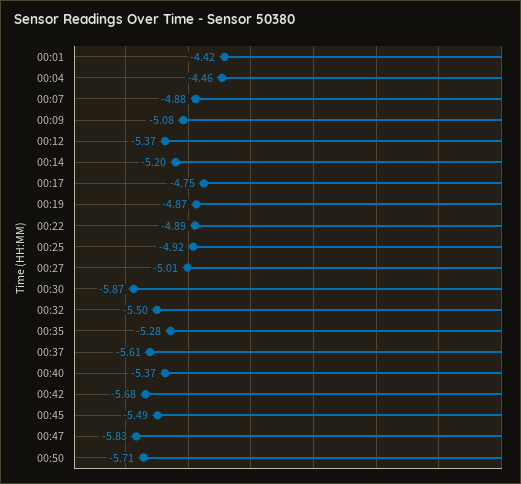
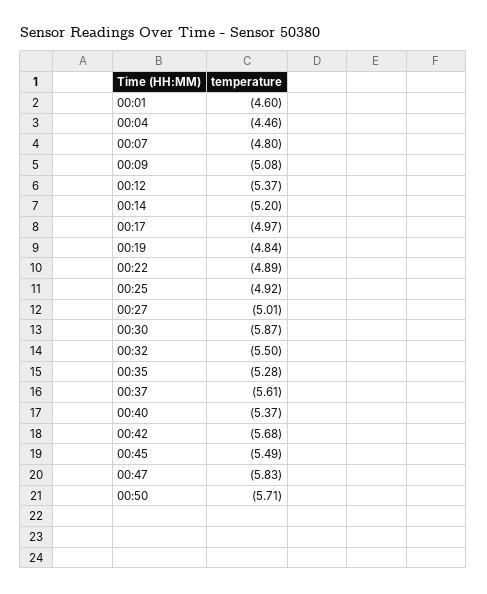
  {
-   "00:01": -4.42,
+   "00:01": -4.6,
    "00:04": -4.46,
-   "00:07": -4.88,
+   "00:07": -4.8,
    "00:09": -5.08,
    "00:12": -5.37,
    "00:14": -5.2,
-   "00:17": -4.75,
+   "00:17": -4.97,
-   "00:19": -4.87,
+   "00:19": -4.84,
    "00:22": -4.89,
    "00:25": -4.92,
    "00:27": -5.01,
    "00:30": -5.87,
    "00:32": -5.5,
    "00:35": -5.28,
    "00:37": -5.61,
    "00:40": -5.37,
    "00:42": -5.68,
    "00:45": -5.49,
    "00:47": -5.83,
    "00:50": -5.71
  }

